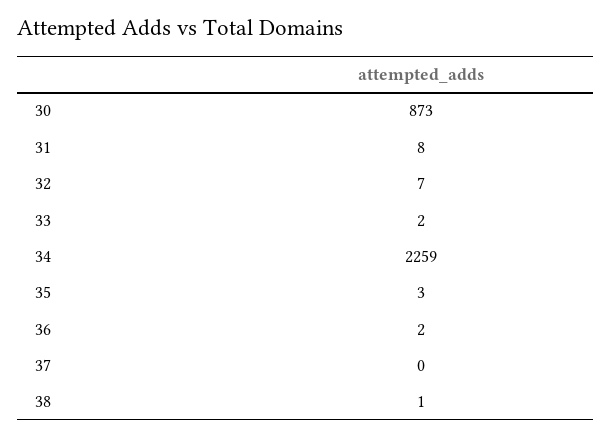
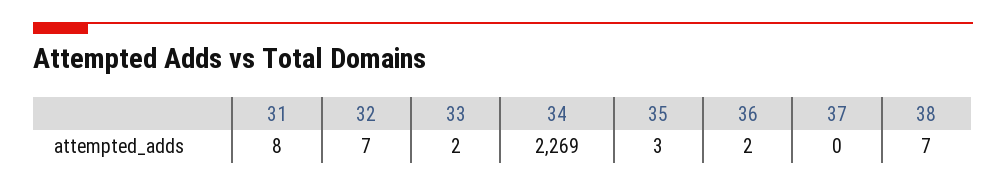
  {
-   "30": 873,
    "31": 8,
    "32": 7,
    "33": 2,
-   "34": 2259,
+   "34": 2269,
    "35": 3,
    "36": 2,
    "37": 0,
-   "38": 1
+   "38": 7
  }

